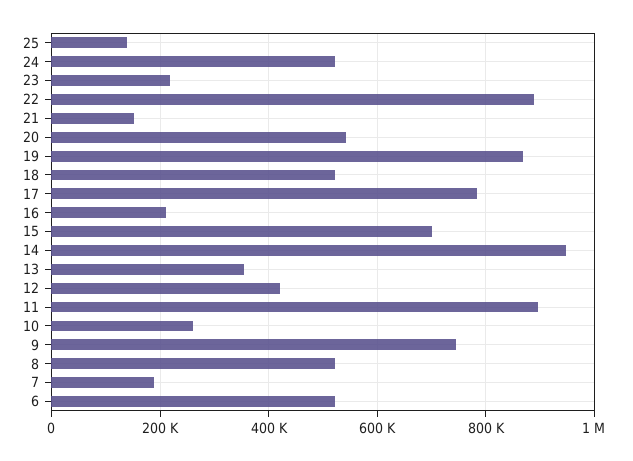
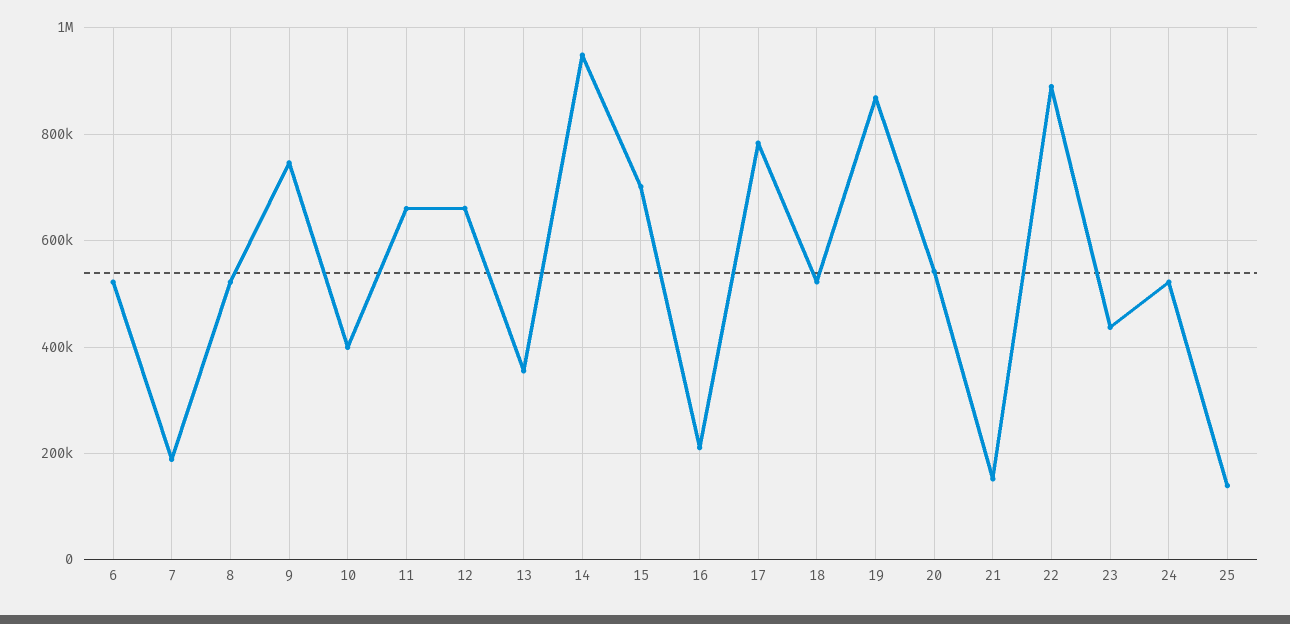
  {
    "25": 140000,
    "24": 520000,
-   "23": 220000,
+   "23": 440000,
    "22": 880000,
    "21": 160000,
    "20": 540000,
    "19": 860000,
    "18": 520000,
    "17": 780000,
    "16": 220000,
    "15": 700000,
    "14": 940000,
    "13": 360000,
-   "12": 420000,
+   "12": 660000,
-   "11": 900000,
+   "11": 660000,
-   "10": 260000,
+   "10": 400000,
    "9": 740000,
    "8": 520000,
    "7": 180000,
    "6": 520000
  }

